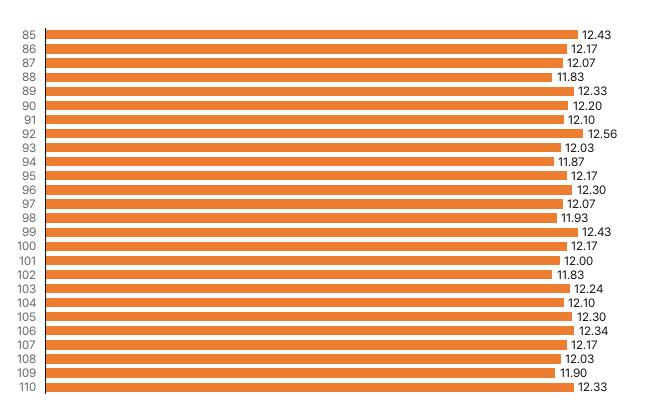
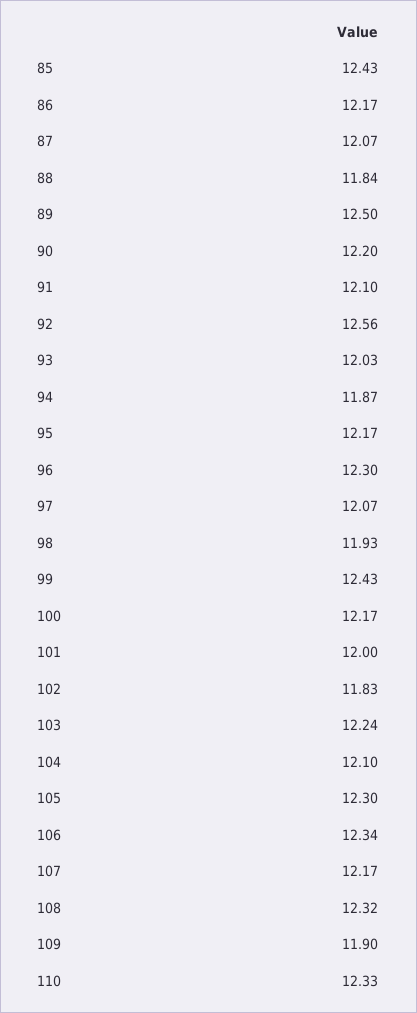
  {
    "85": 12.43,
    "86": 12.17,
    "87": 12.07,
-   "88": 11.83,
+   "88": 11.84,
-   "89": 12.33,
+   "89": 12.5,
    "90": 12.2,
    "91": 12.1,
    "92": 12.56,
    "93": 12.03,
    "94": 11.87,
    "95": 12.17,
    "96": 12.3,
    "97": 12.07,
    "98": 11.93,
    "99": 12.43,
    "100": 12.17,
    "101": 12,
    "102": 11.83,
    "103": 12.24,
    "104": 12.1,
    "105": 12.3,
    "106": 12.34,
    "107": 12.17,
-   "108": 12.03,
+   "108": 12.32,
    "109": 11.9,
    "110": 12.33
  }

